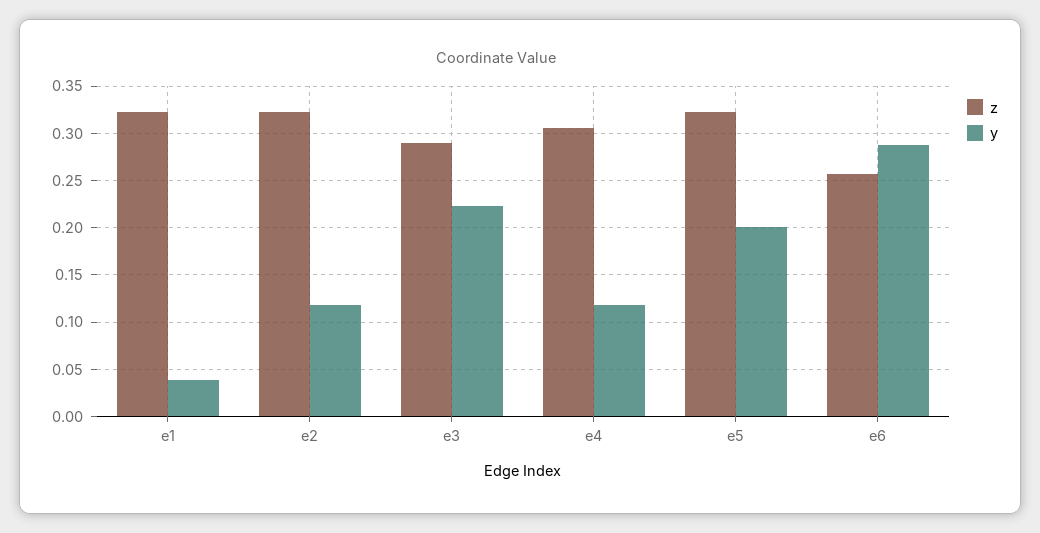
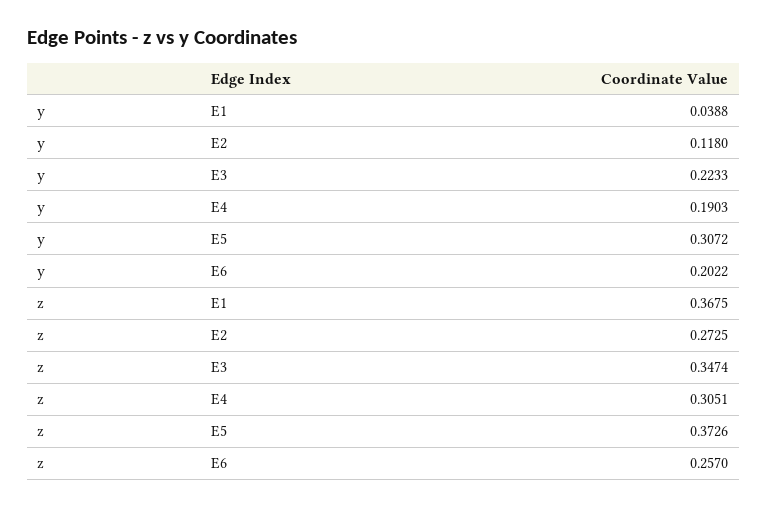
  {
    "z": {
-     "e1": 0.32,
+     "e1": 0.3675,
-     "e2": 0.32,
+     "e2": 0.2725,
-     "e3": 0.29,
+     "e3": 0.3474,
      "e4": 0.3051,
-     "e5": 0.32,
+     "e5": 0.3726,
      "e6": 0.257
    },
    "y": {
      "e1": 0.0388,
      "e2": 0.118,
      "e3": 0.2233,
-     "e4": 0.12,
+     "e4": 0.1903,
-     "e5": 0.2,
+     "e5": 0.3072,
-     "e6": 0.29
+     "e6": 0.2022
    }
  }

